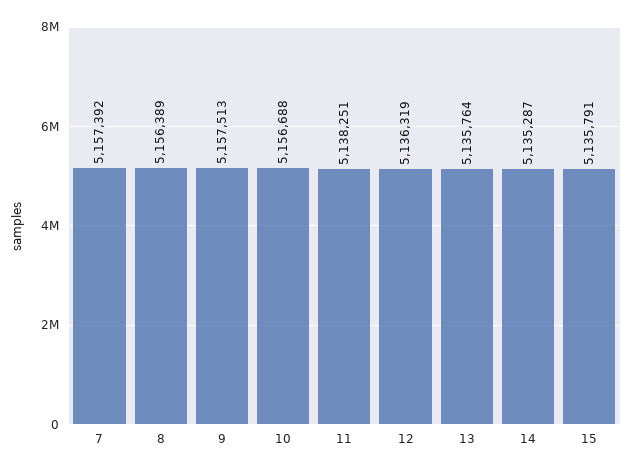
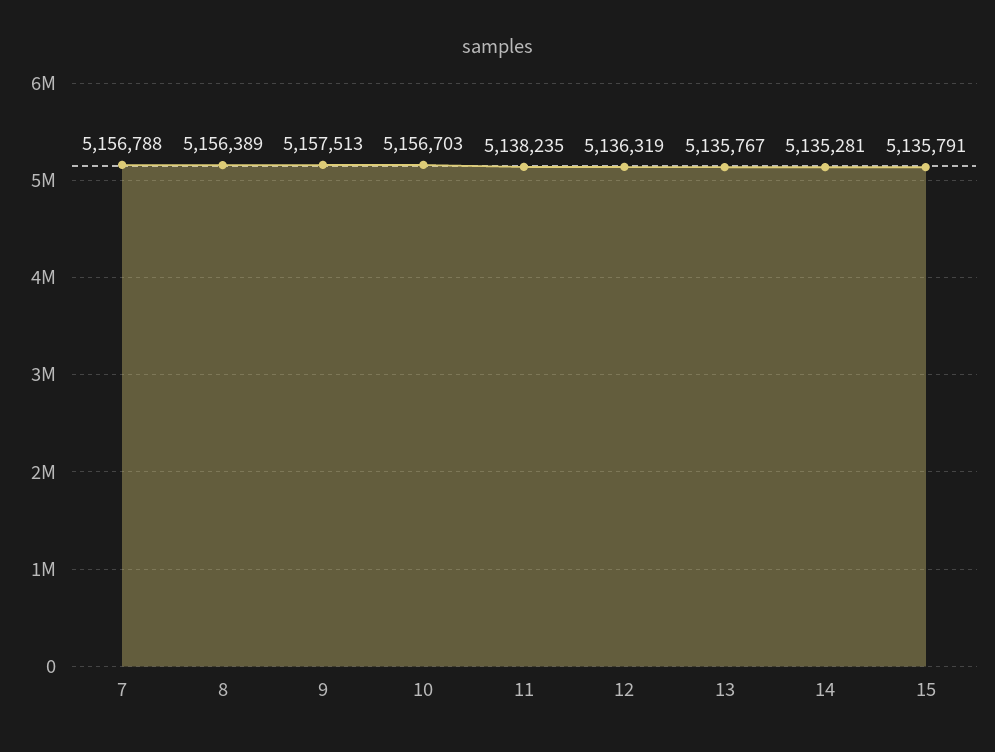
  {
-   "7": 5157392,
+   "7": 5156788,
    "8": 5156389,
    "9": 5157513,
-   "10": 5156688,
+   "10": 5156703,
-   "11": 5138251,
+   "11": 5138235,
    "12": 5136319,
-   "13": 5135764,
+   "13": 5135767,
-   "14": 5135287,
+   "14": 5135281,
    "15": 5135791
  }

